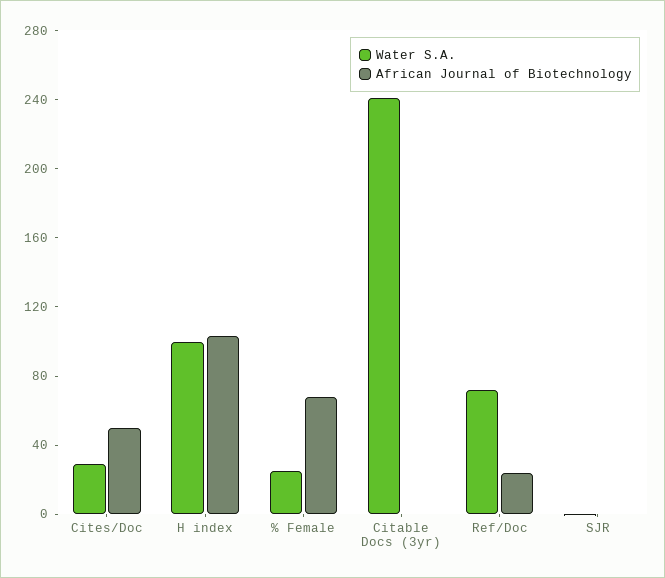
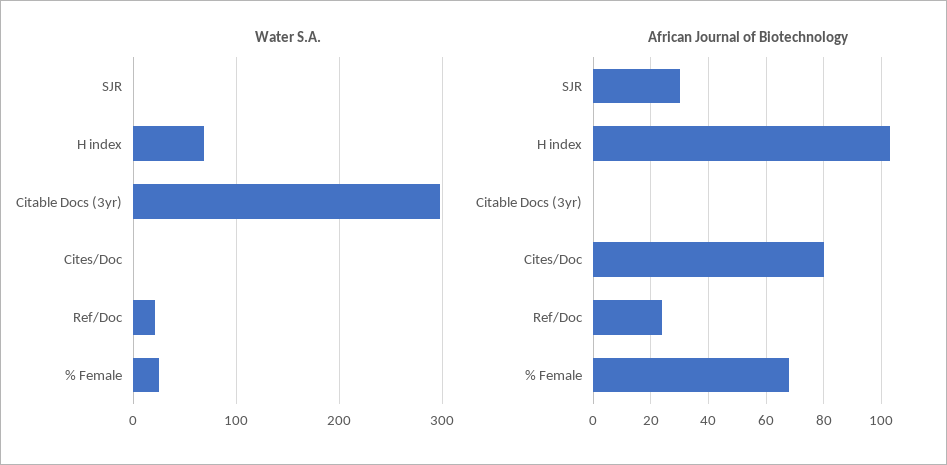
  {
    "Water S.A.": {
-     "Cites/Doc": 30,
+     "Cites/Doc": 0,
-     "H index": 100,
+     "H index": 70,
      "% Female": 30,
-     "Citable Docs (3yr)": 240,
+     "Citable Docs (3yr)": 300,
-     "Ref/Doc": 70,
+     "Ref/Doc": 20,
      "SJR": 0
    },
    "African Journal of Biotechnology": {
-     "Cites/Doc": 50,
+     "Cites/Doc": 80,
      "H index": 105,
      "% Female": 70,
      "Citable Docs (3yr)": 0,
      "Ref/Doc": 25,
-     "SJR": 0
+     "SJR": 30
    }
  }

